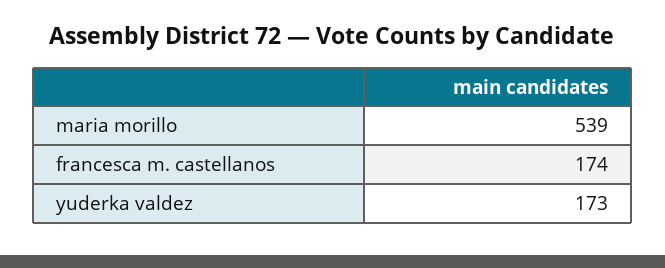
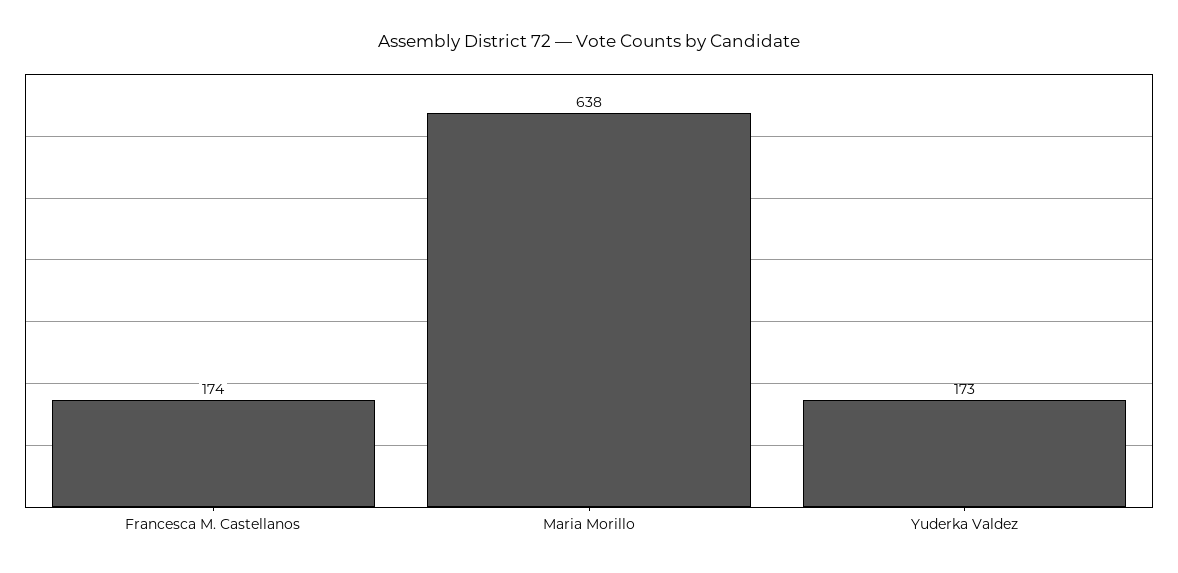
  {
-   "maria morillo": 539,
+   "maria morillo": 638,
    "francesca m. castellanos": 174,
    "yuderka valdez": 173
  }

